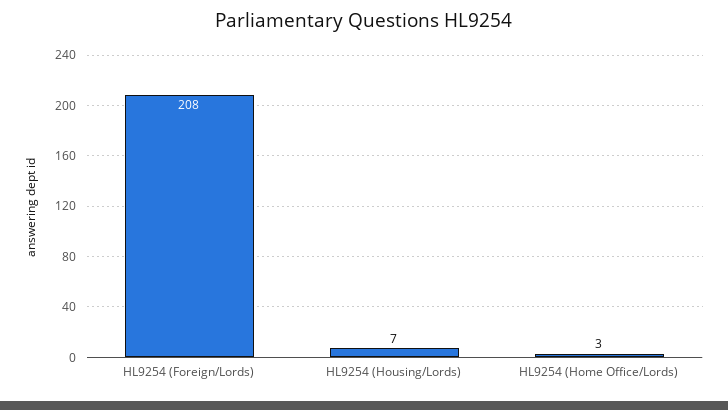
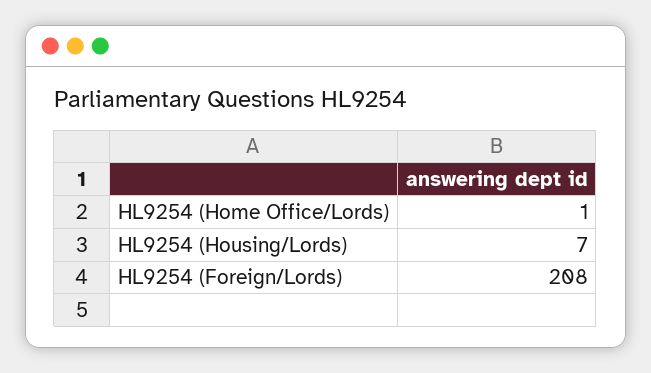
  {
    "HL9254 (Foreign/Lords)": 208,
    "HL9254 (Housing/Lords)": 7,
-   "HL9254 (Home Office/Lords)": 3
+   "HL9254 (Home Office/Lords)": 1
  }

